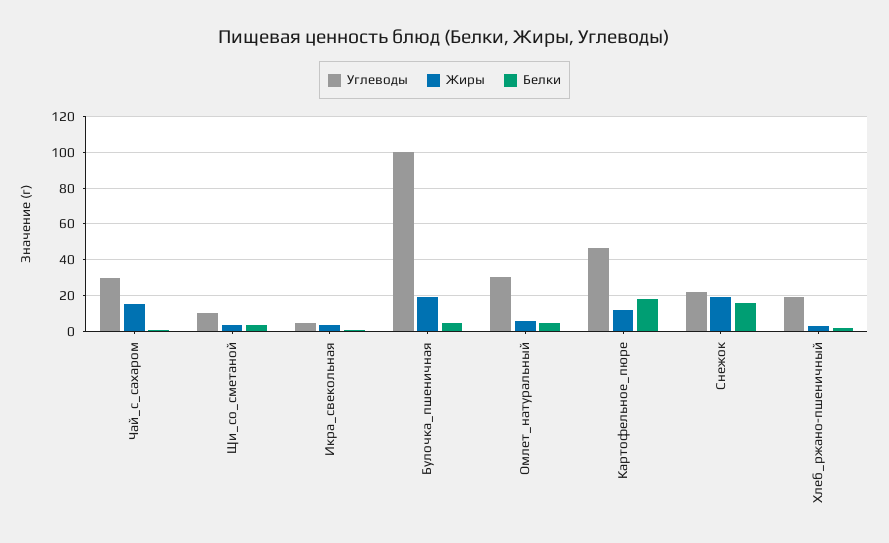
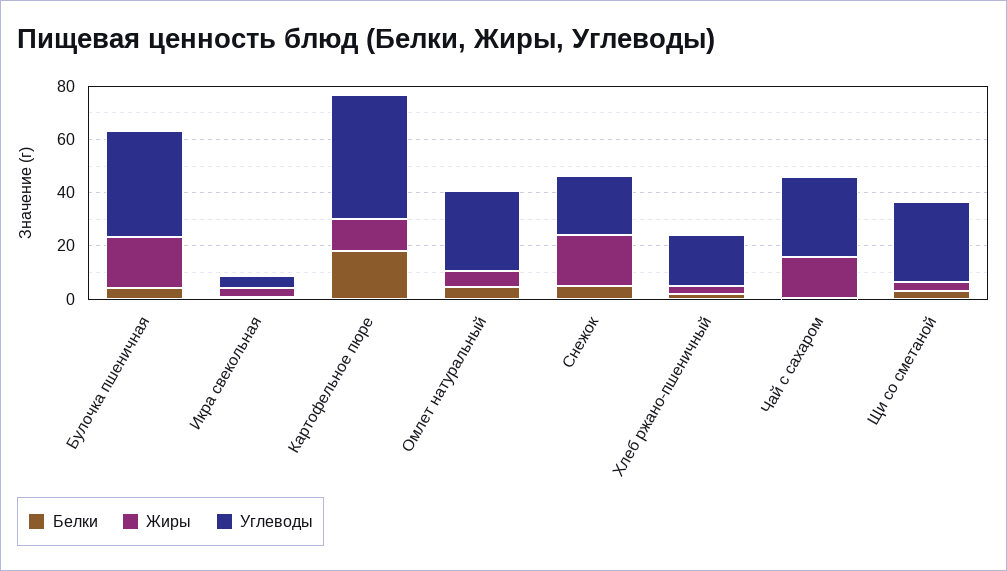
  {
    "Углеводы": {
      "Чай_с_сахаром": 30,
-     "Щи_со_сметаной": 10,
+     "Щи_со_сметаной": 30,
      "Икра_свекольная": 5,
-     "Булочка_пшеничная": 100,
+     "Булочка_пшеничная": 40,
      "Омлет_натуральный": 30,
      "Картофельное_пюре": 45,
      "Снежок": 20,
      "Хлеб_ржано-пшеничный": 20
    },
    "Жиры": {
      "Чай_с_сахаром": 15,
      "Щи_со_сметаной": 5,
      "Икра_свекольная": 5,
      "Булочка_пшеничная": 20,
      "Омлет_натуральный": 5,
      "Картофельное_пюре": 10,
      "Снежок": 20,
      "Хлеб_ржано-пшеничный": 5
    },
    "Белки": {
      "Чай_с_сахаром": 0,
      "Щи_со_сметаной": 5,
      "Икра_свекольная": 0,
      "Булочка_пшеничная": 5,
      "Омлет_натуральный": 5,
      "Картофельное_пюре": 20,
-     "Снежок": 15,
+     "Снежок": 5,
      "Хлеб_ржано-пшеничный": 0
    }
  }

